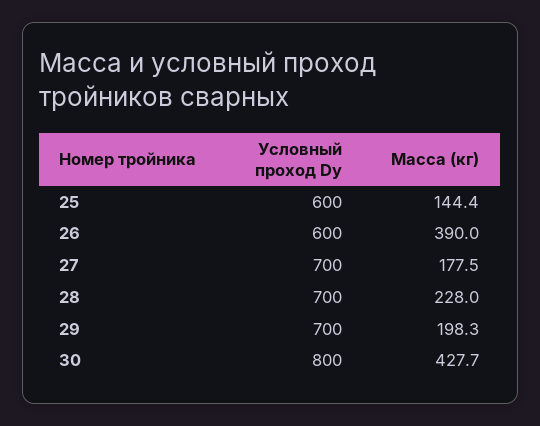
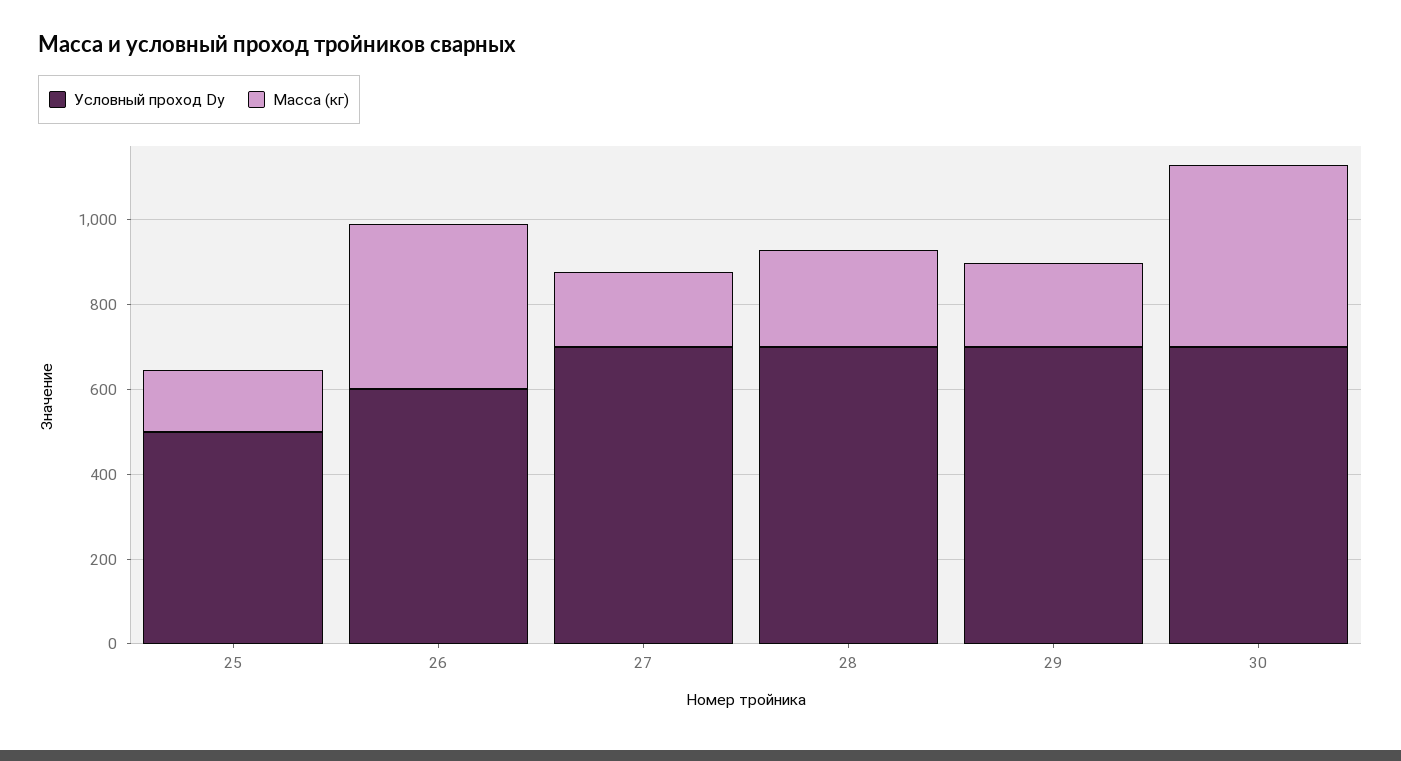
  {
    "Условный проход Dy": {
-     "25": 600,
+     "25": 500,
      "26": 600,
      "27": 700,
      "28": 700,
      "29": 700,
-     "30": 800
+     "30": 700
    },
    "Масса (кг)": {
      "25": 144.4,
      "26": 390,
      "27": 177.5,
      "28": 228,
      "29": 198.3,
      "30": 427.7
    }
  }

